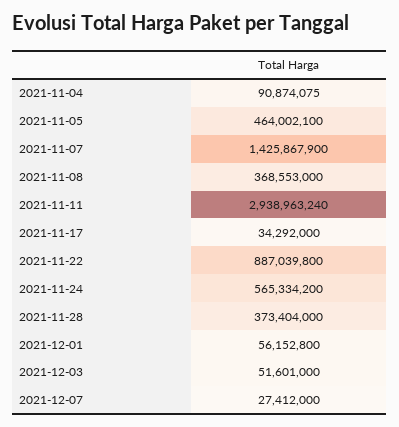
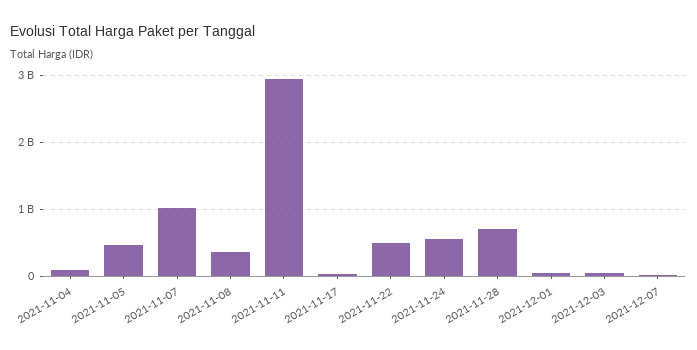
  {
    "2021-11-04": 90874075,
    "2021-11-05": 464002100,
-   "2021-11-07": 1425867900,
+   "2021-11-07": 1000000000,
    "2021-11-08": 368553000,
    "2021-11-11": 2938963240,
    "2021-11-17": 34292000,
-   "2021-11-22": 887039800,
+   "2021-11-22": 500000000,
    "2021-11-24": 565334200,
-   "2021-11-28": 373404000,
+   "2021-11-28": 700000000,
    "2021-12-01": 56152800,
    "2021-12-03": 51601000,
    "2021-12-07": 27412000
  }

